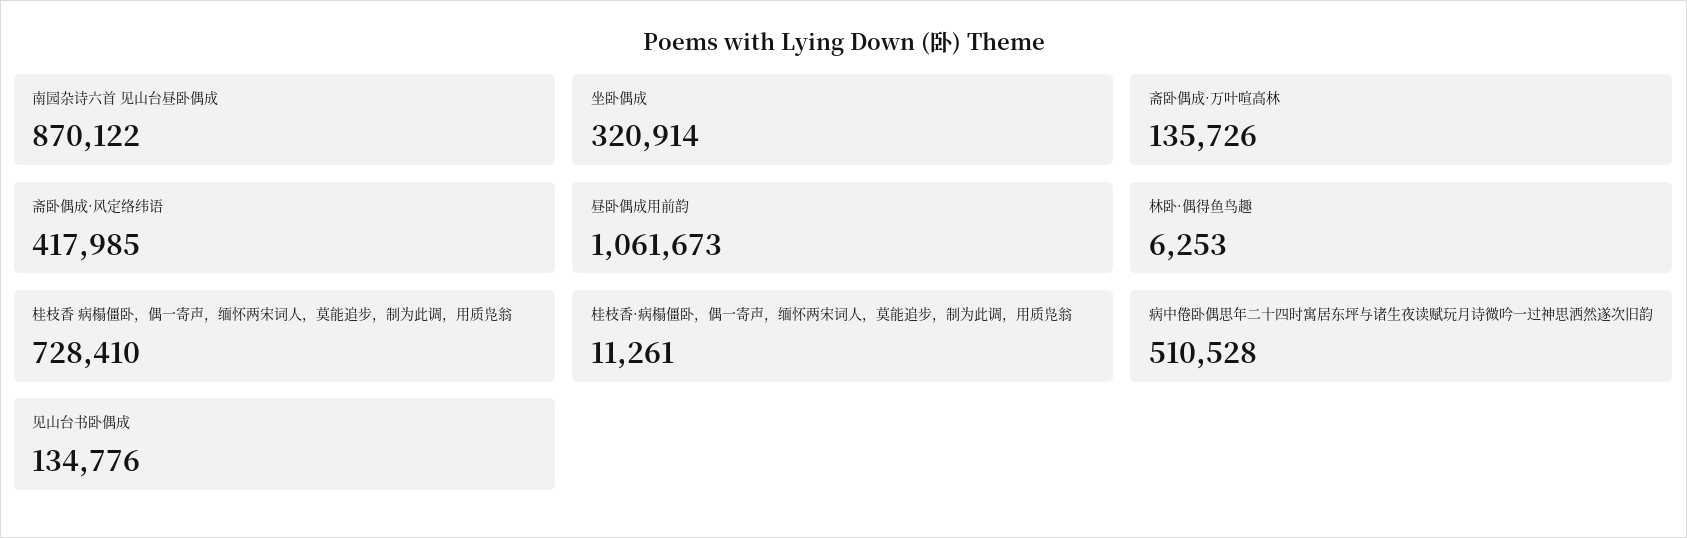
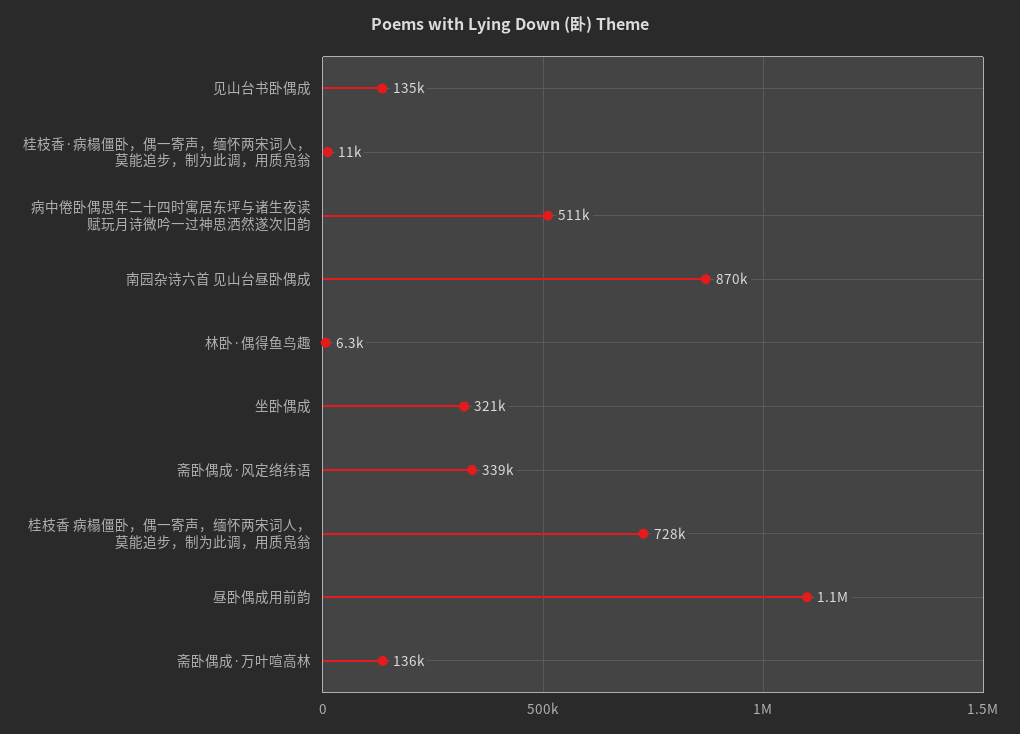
  {
    "南园杂诗六首 见山台昼卧偶成": 870122,
    "坐卧偶成": 320914,
    "斋卧偶成·万叶喧高林": 135726,
-   "斋卧偶成·风定络纬语": 417985,
+   "斋卧偶成·风定络纬语": 339000,
    "昼卧偶成用前韵": 1061673,
    "林卧·偶得鱼鸟趣": 6253,
    "桂枝香 病榻僵卧，偶一寄声，缅怀两宋词人，莫能追步，制为此调，用质凫翁": 728410,
    "桂枝香·病榻僵卧，偶一寄声，缅怀两宋词人，莫能追步，制为此调，用质凫翁": 11261,
    "病中倦卧偶思年二十四时寓居东坪与诸生夜读赋玩月诗微吟一过神思洒然遂次旧韵": 510528,
    "见山台书卧偶成": 134776
  }

